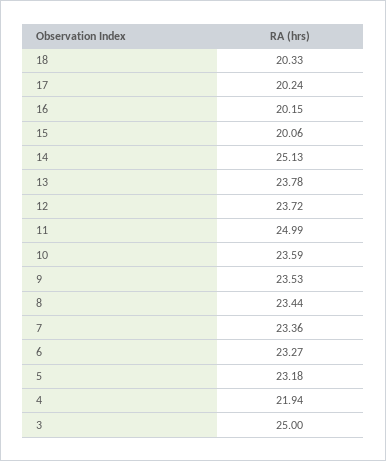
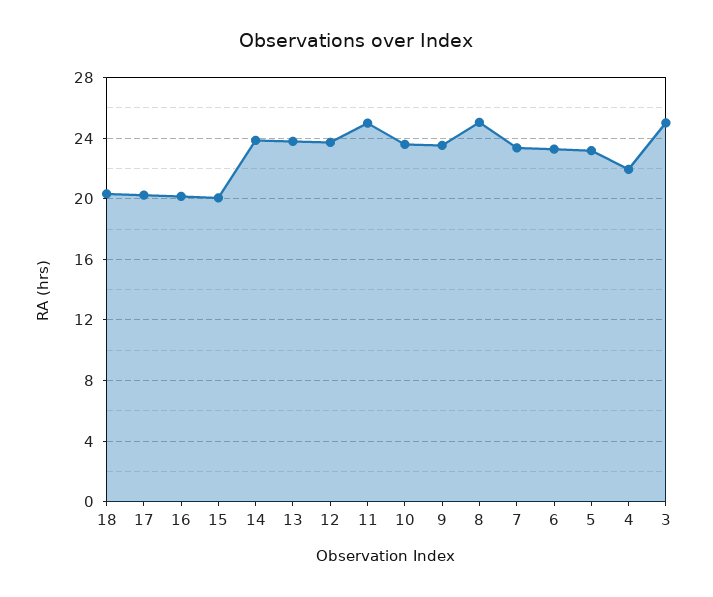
  {
    "18": 20.33,
    "17": 20.24,
    "16": 20.15,
    "15": 20.06,
-   "14": 25.13,
+   "14": 24,
    "13": 23.78,
    "12": 23.72,
    "11": 24.99,
    "10": 23.59,
    "9": 23.53,
-   "8": 23.44,
+   "8": 25,
    "7": 23.36,
    "6": 23.27,
    "5": 23.18,
    "4": 21.94,
    "3": 25
  }

